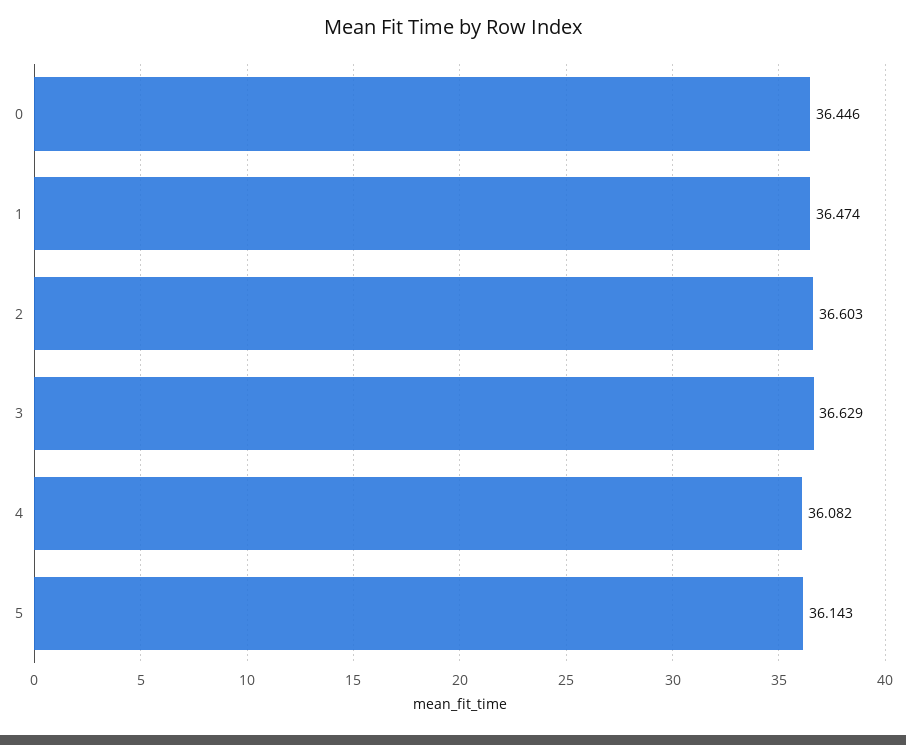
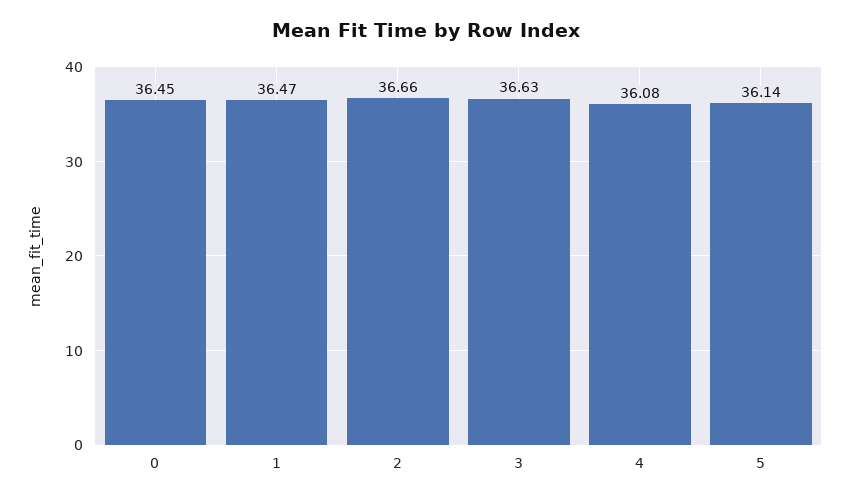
  {
    "0": 36.446,
    "1": 36.474,
-   "2": 36.603,
+   "2": 36.66,
    "3": 36.629,
    "4": 36.082,
    "5": 36.143
  }

